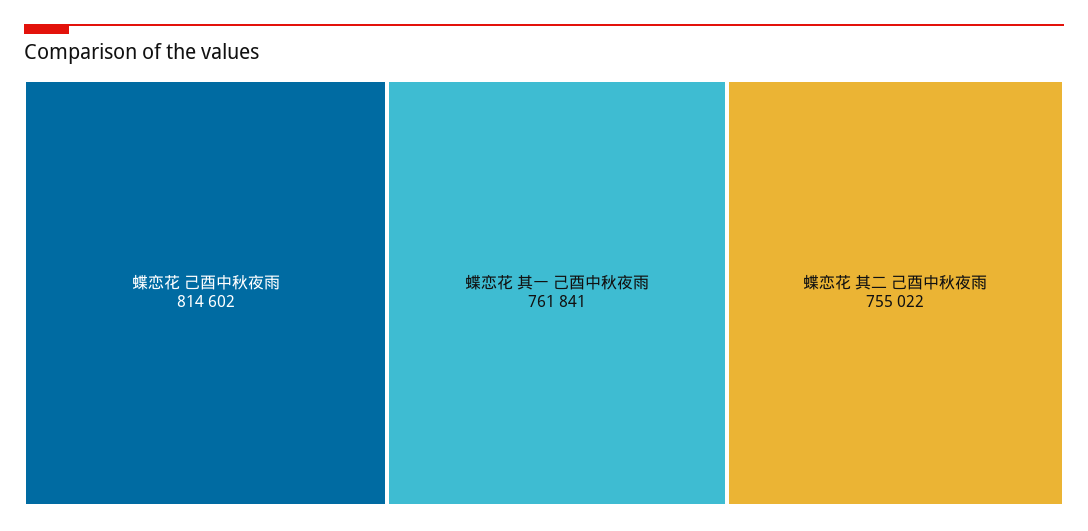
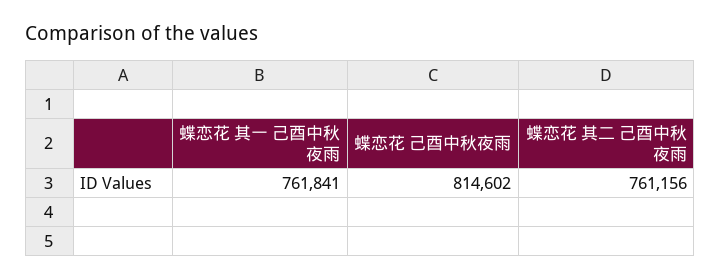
  {
    "蝶恋花 己酉中秋夜雨": 814602,
    "蝶恋花 其一 己酉中秋夜雨": 761841,
-   "蝶恋花 其二 己酉中秋夜雨": 755022
+   "蝶恋花 其二 己酉中秋夜雨": 761156
  }

